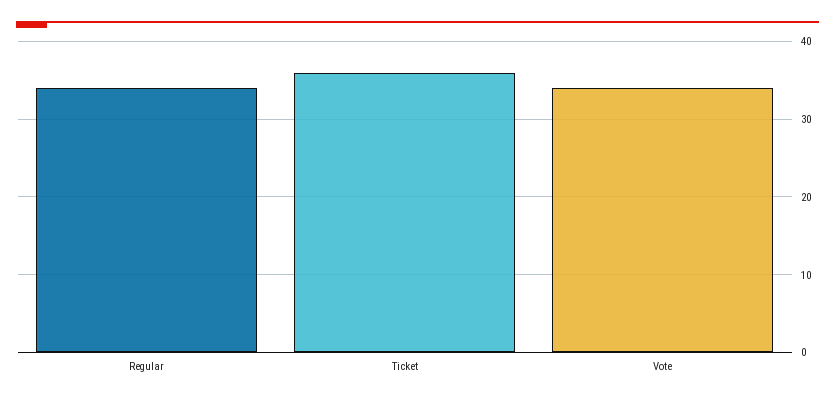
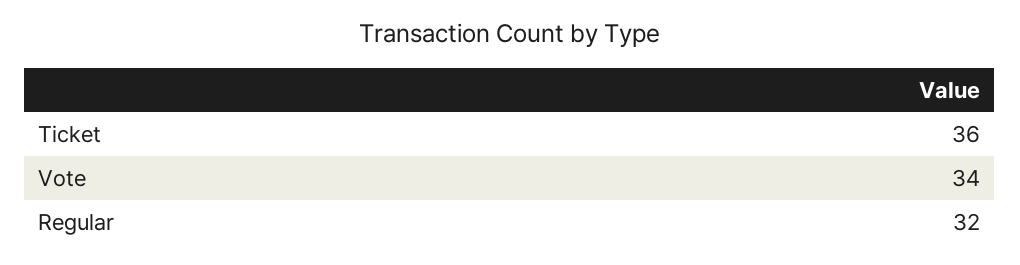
  {
-   "Regular": 34,
+   "Regular": 32,
    "Ticket": 36,
    "Vote": 34
  }

